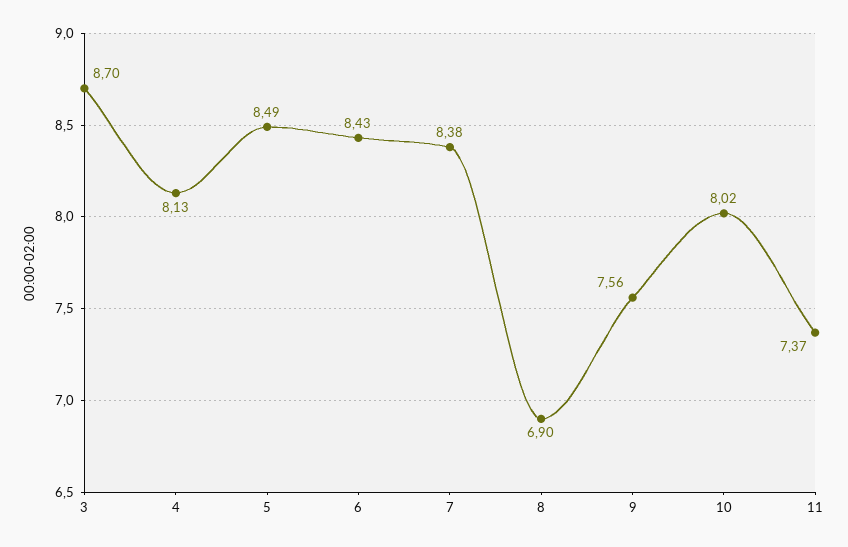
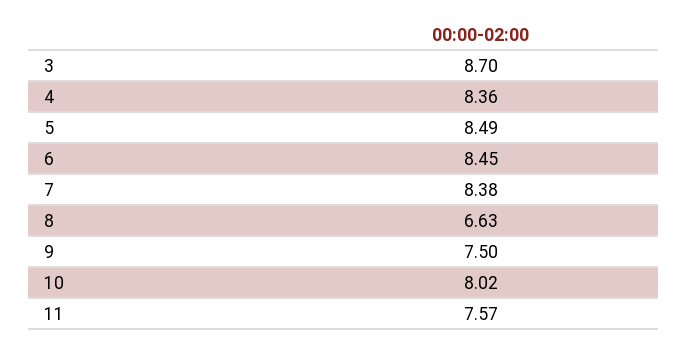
  {
    "3": 8.7,
-   "4": 8.13,
+   "4": 8.36,
    "5": 8.49,
-   "6": 8.43,
+   "6": 8.45,
    "7": 8.38,
-   "8": 6.9,
+   "8": 6.63,
-   "9": 7.56,
+   "9": 7.5,
    "10": 8.02,
-   "11": 7.37
+   "11": 7.57
  }

